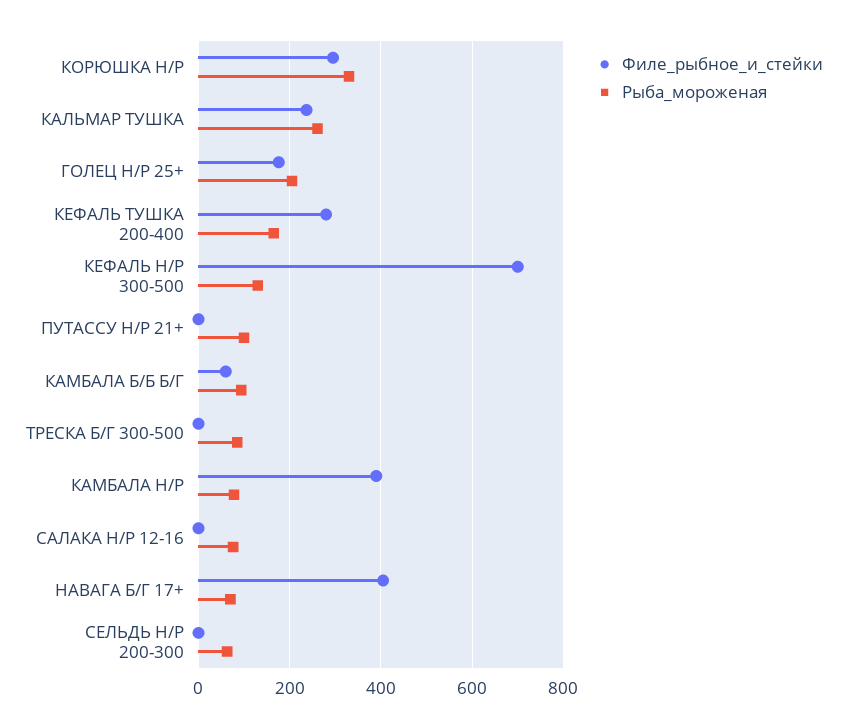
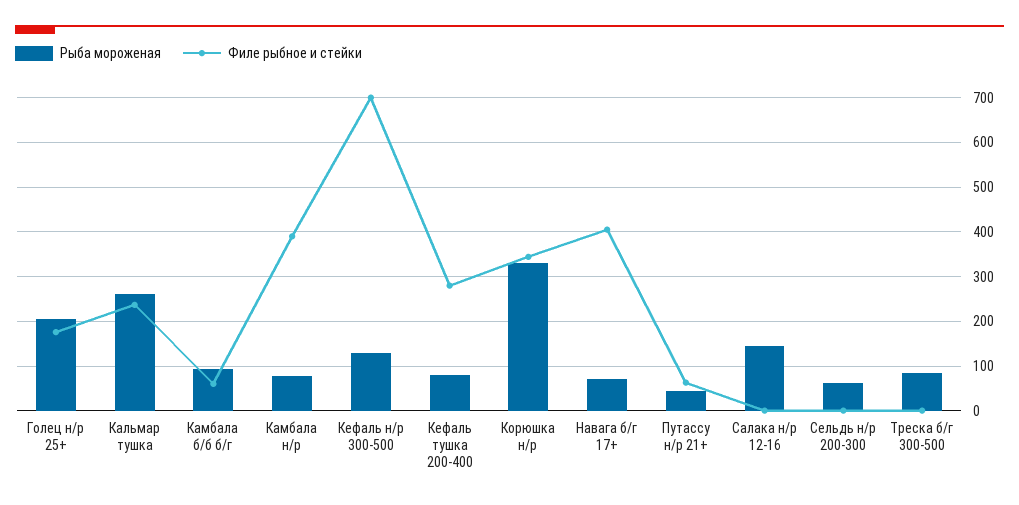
  {
    "Филе_рыбное_и_стейки": {
-     "КОРЮШКА Н/Р": 300,
+     "КОРЮШКА Н/Р": 340,
      "КАЛЬМАР ТУШКА": 240,
      "ГОЛЕЦ Н/Р 25+": 180,
      "КЕФАЛЬ ТУШКА 200-400": 280,
      "КЕФАЛЬ Н/Р 300-500": 700,
-     "ПУТАССУ Н/Р 21+": 0,
+     "ПУТАССУ Н/Р 21+": 60,
      "КАМБАЛА Б/Б Б/Г": 60,
      "ТРЕСКА Б/Г 300-500": 0,
      "КАМБАЛА Н/Р": 400,
      "САЛАКА Н/Р 12-16": 0,
      "НАВАГА Б/Г 17+": 400,
      "СЕЛЬДЬ Н/Р 200-300": 0
    },
    "Рыба_мороженая": {
      "КОРЮШКА Н/Р": 340,
      "КАЛЬМАР ТУШКА": 260,
      "ГОЛЕЦ Н/Р 25+": 200,
-     "КЕФАЛЬ ТУШКА 200-400": 160,
+     "КЕФАЛЬ ТУШКА 200-400": 80,
      "КЕФАЛЬ Н/Р 300-500": 140,
-     "ПУТАССУ Н/Р 21+": 100,
+     "ПУТАССУ Н/Р 21+": 40,
      "КАМБАЛА Б/Б Б/Г": 100,
      "ТРЕСКА Б/Г 300-500": 80,
      "КАМБАЛА Н/Р": 80,
-     "САЛАКА Н/Р 12-16": 80,
+     "САЛАКА Н/Р 12-16": 140,
      "НАВАГА Б/Г 17+": 80,
      "СЕЛЬДЬ Н/Р 200-300": 60
    }
  }

